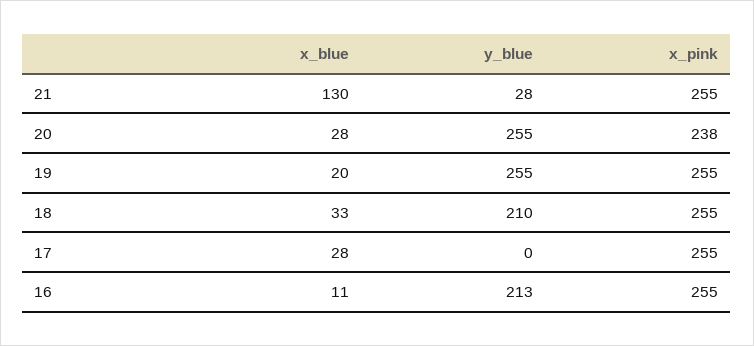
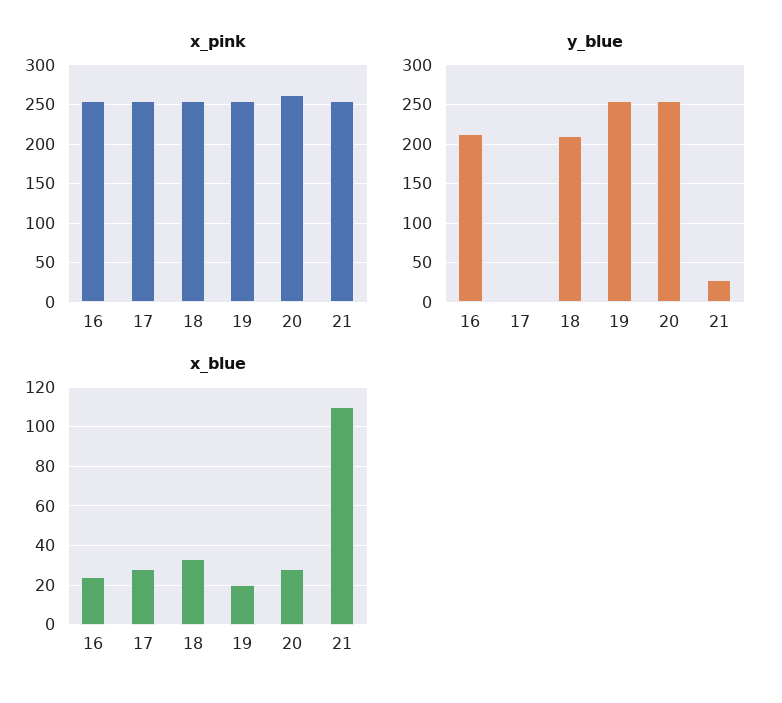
  {
    "x_blue": {
-     "21": 130,
+     "21": 110,
      "20": 28,
      "19": 20,
      "18": 33,
      "17": 28,
-     "16": 11
+     "16": 25
    },
    "y_blue": {
      "21": 28,
      "20": 255,
      "19": 255,
      "18": 210,
      "17": 0,
      "16": 213
    },
    "x_pink": {
      "21": 255,
-     "20": 238,
+     "20": 260,
      "19": 255,
      "18": 255,
      "17": 255,
      "16": 255
    }
  }

